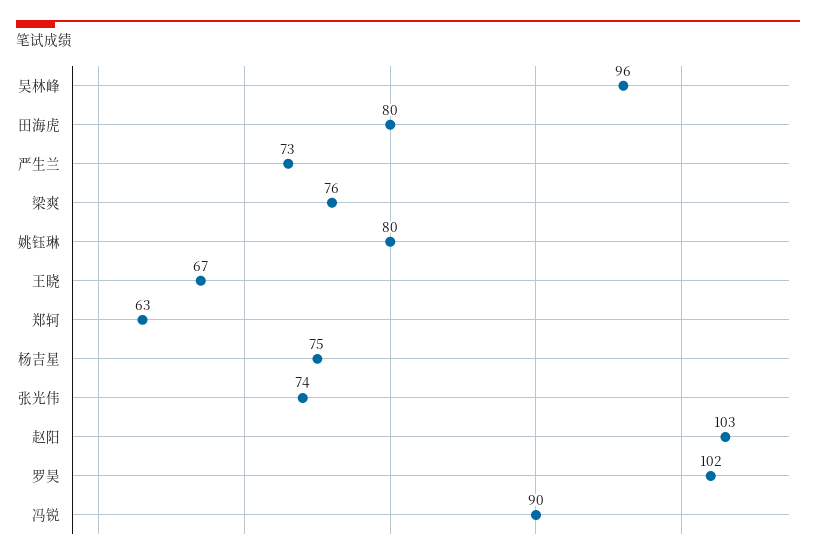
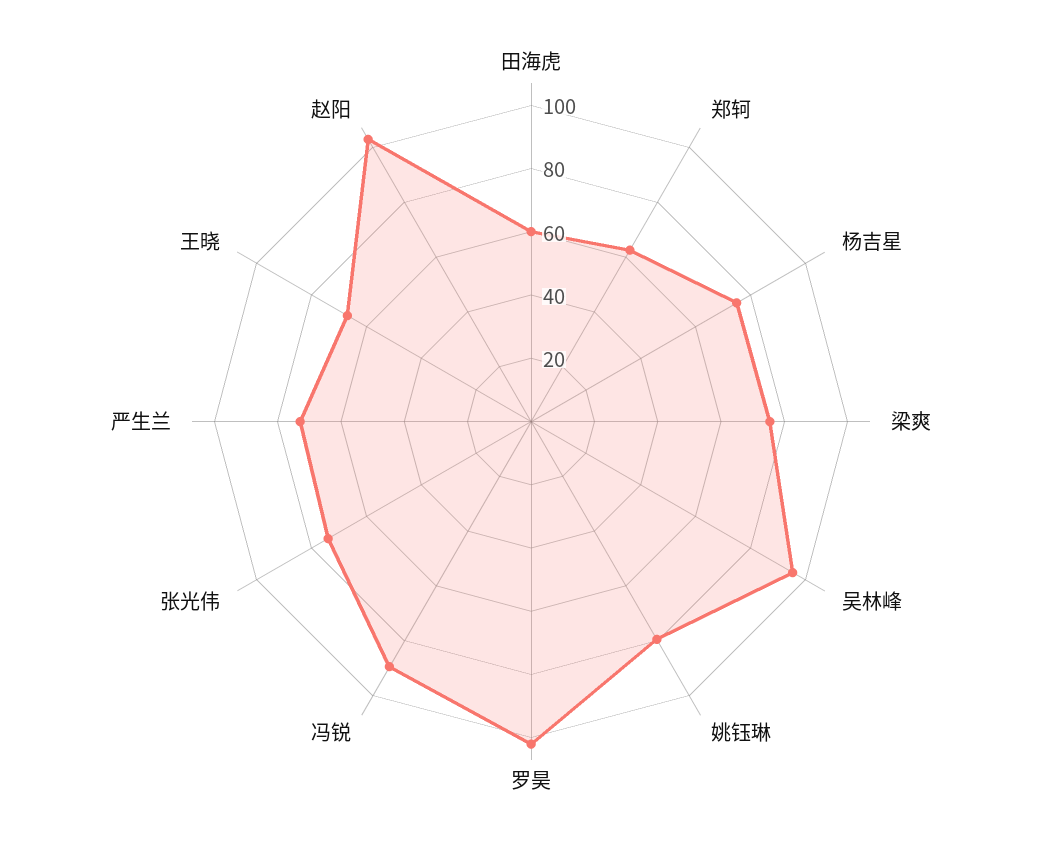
  {
    "吴林峰": 96,
-   "田海虎": 80,
+   "田海虎": 60,
    "严生兰": 73,
    "梁爽": 76,
    "姚钰琳": 80,
    "王晓": 67,
    "郑轲": 63,
    "杨吉星": 75,
    "张光伟": 74,
    "赵阳": 103,
    "罗昊": 102,
    "冯锐": 90
  }

